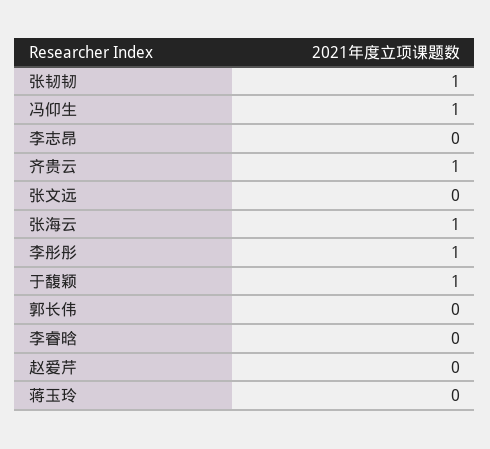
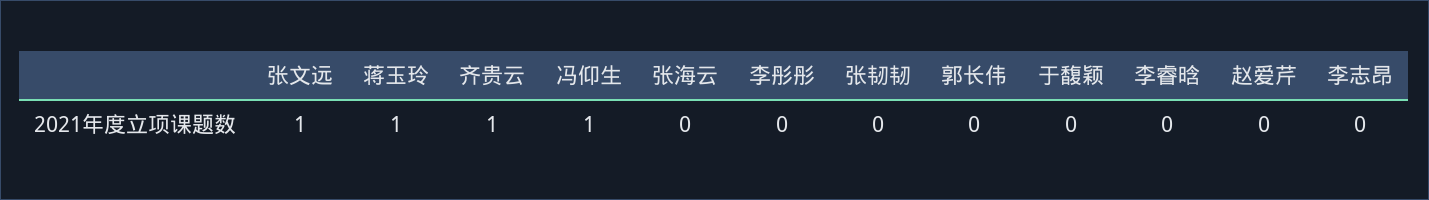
  {
-   "张韧韧": 1,
+   "张韧韧": 0,
    "冯仰生": 1,
    "李志昂": 0,
    "齐贵云": 1,
-   "张文远": 0,
+   "张文远": 1,
-   "张海云": 1,
+   "张海云": 0,
-   "李彤彤": 1,
+   "李彤彤": 0,
-   "于馥颖": 1,
+   "于馥颖": 0,
    "郭长伟": 0,
    "李睿晗": 0,
    "赵爱芹": 0,
-   "蒋玉玲": 0
+   "蒋玉玲": 1
  }

